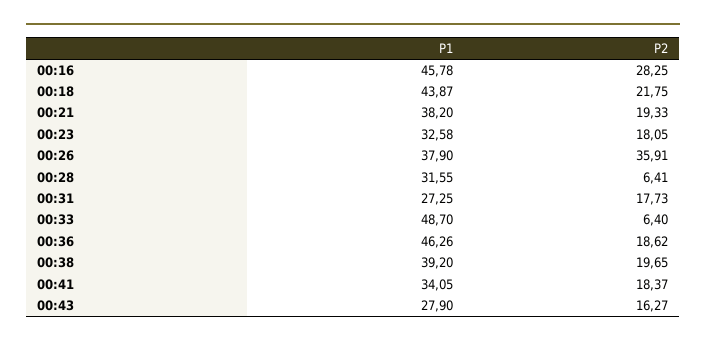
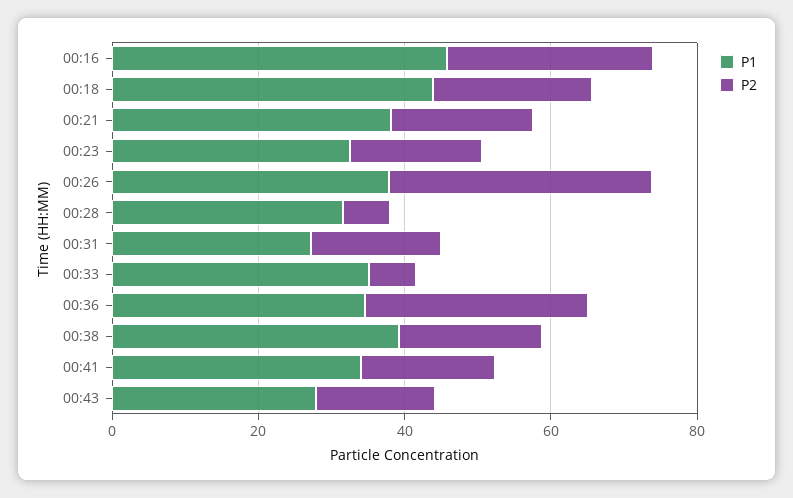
  {
    "P1": {
      "00:16": 45.78,
      "00:18": 43.87,
      "00:21": 38.2,
      "00:23": 32.58,
      "00:26": 37.9,
      "00:28": 31.55,
      "00:31": 27.25,
-     "00:33": 48.7,
+     "00:33": 35,
-     "00:36": 46.26,
+     "00:36": 35,
      "00:38": 39.2,
      "00:41": 34.05,
      "00:43": 27.9
    },
    "P2": {
      "00:16": 28.25,
      "00:18": 21.75,
      "00:21": 19.33,
      "00:23": 18.05,
      "00:26": 35.91,
      "00:28": 6.41,
      "00:31": 17.73,
      "00:33": 6.4,
-     "00:36": 18.62,
+     "00:36": 30,
      "00:38": 19.65,
      "00:41": 18.37,
      "00:43": 16.27
    }
  }

